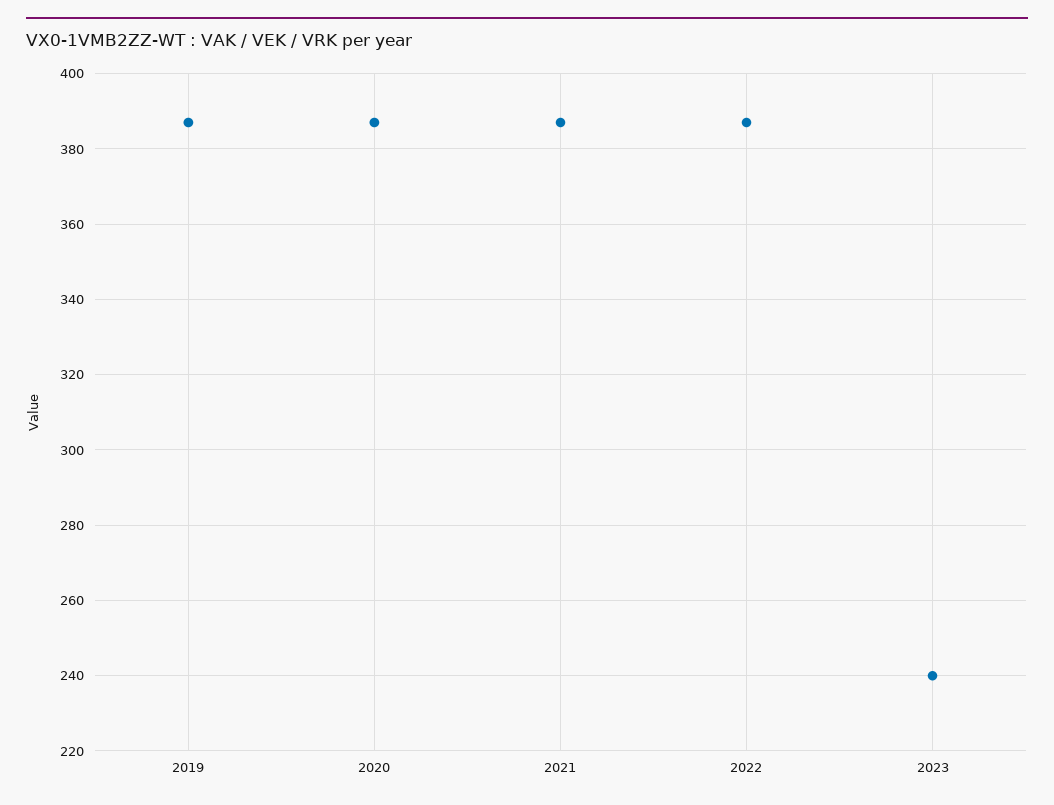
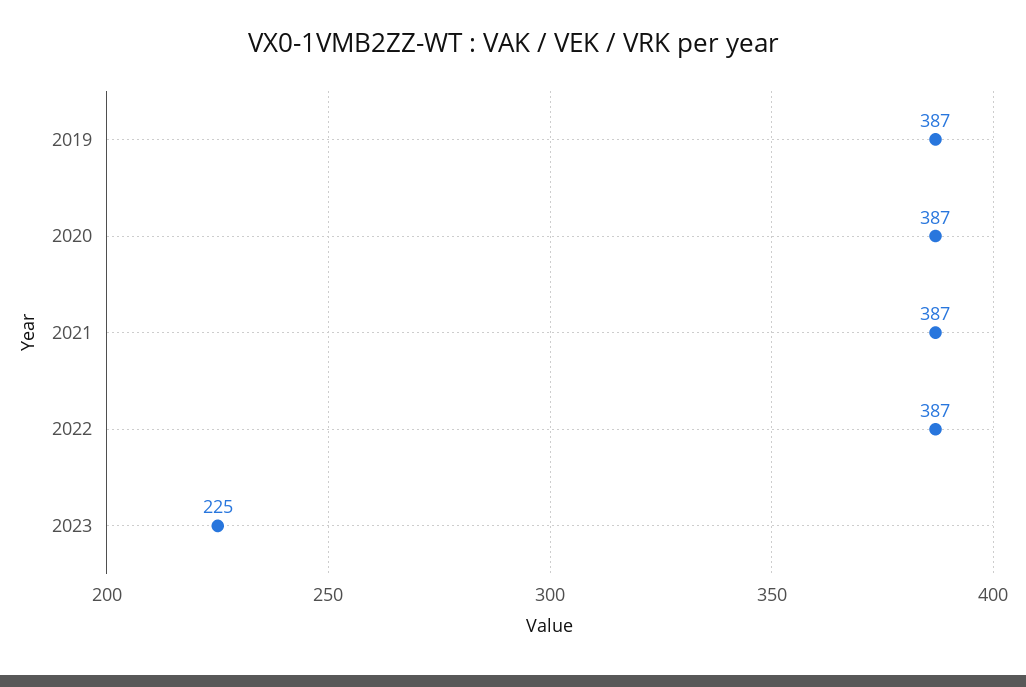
  {
    "2019": 387,
    "2020": 387,
    "2021": 387,
    "2022": 387,
-   "2023": 240
+   "2023": 225
  }

